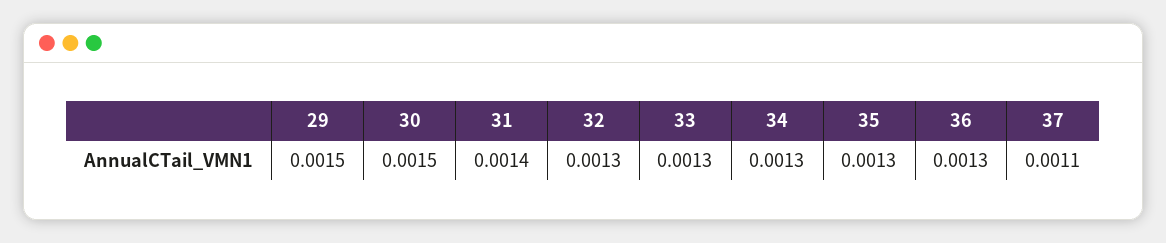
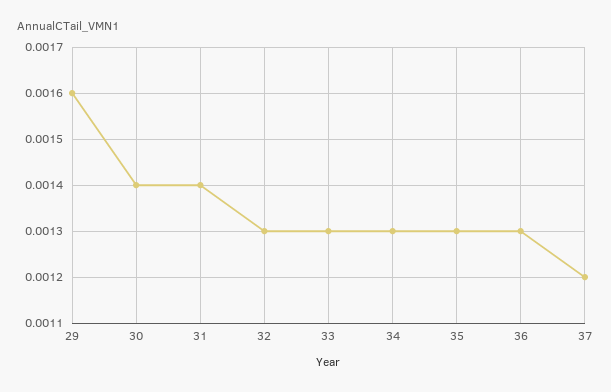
  {
-   "29": 0.0015,
+   "29": 0.0016,
-   "30": 0.0015,
+   "30": 0.0014,
    "31": 0.0014,
    "32": 0.0013,
    "33": 0.0013,
    "34": 0.0013,
    "35": 0.0013,
    "36": 0.0013,
-   "37": 0.0011
+   "37": 0.0012
  }

